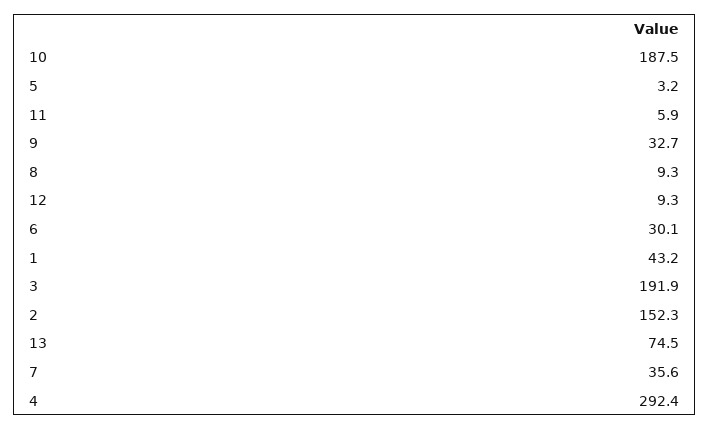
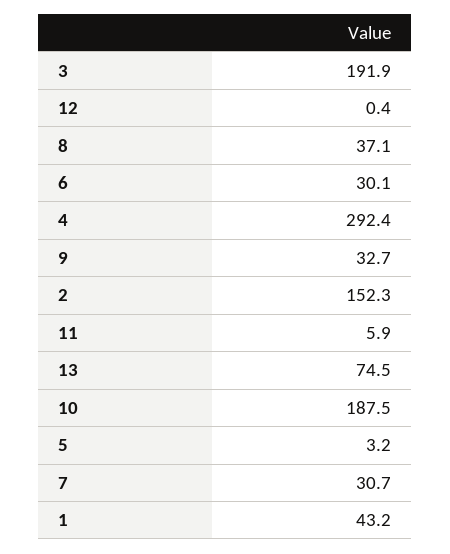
  {
    "10": 187.5,
    "5": 3.2,
    "11": 5.9,
    "9": 32.7,
-   "8": 9.3,
+   "8": 37.1,
-   "12": 9.3,
+   "12": 0.4,
    "6": 30.1,
    "1": 43.2,
    "3": 191.9,
    "2": 152.3,
    "13": 74.5,
-   "7": 35.6,
+   "7": 30.7,
    "4": 292.4
  }

